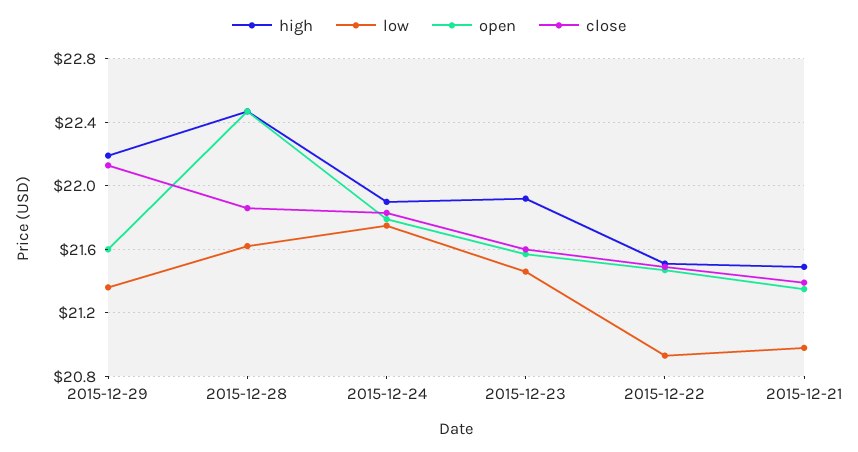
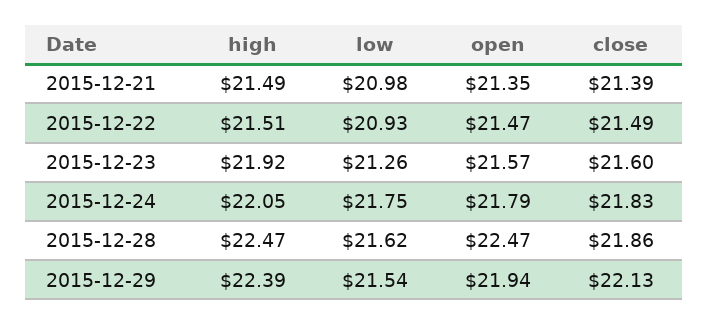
  {
    "high": {
-     "2015-12-29": 22.2,
+     "2015-12-29": 22.39,
      "2015-12-28": 22.47,
-     "2015-12-24": 21.9,
+     "2015-12-24": 22.05,
      "2015-12-23": 21.92,
      "2015-12-22": 21.51,
      "2015-12-21": 21.49
    },
    "low": {
-     "2015-12-29": 21.35,
+     "2015-12-29": 21.54,
      "2015-12-28": 21.62,
      "2015-12-24": 21.75,
-     "2015-12-23": 21.45,
+     "2015-12-23": 21.26,
      "2015-12-22": 20.93,
      "2015-12-21": 20.98
    },
    "open": {
-     "2015-12-29": 21.6,
+     "2015-12-29": 21.94,
      "2015-12-28": 22.47,
      "2015-12-24": 21.79,
      "2015-12-23": 21.57,
      "2015-12-22": 21.47,
      "2015-12-21": 21.35
    },
    "close": {
      "2015-12-29": 22.13,
      "2015-12-28": 21.86,
      "2015-12-24": 21.83,
      "2015-12-23": 21.6,
      "2015-12-22": 21.49,
      "2015-12-21": 21.39
    }
  }

